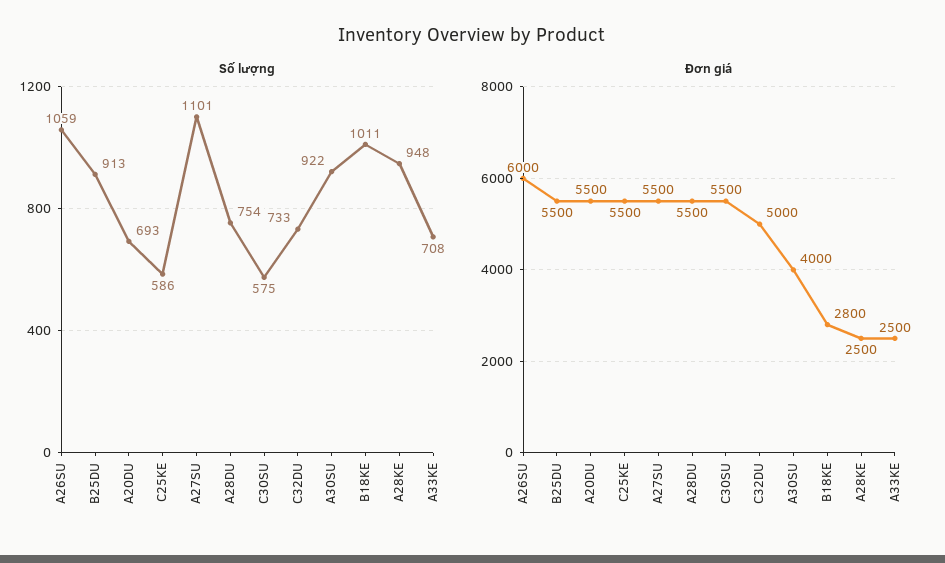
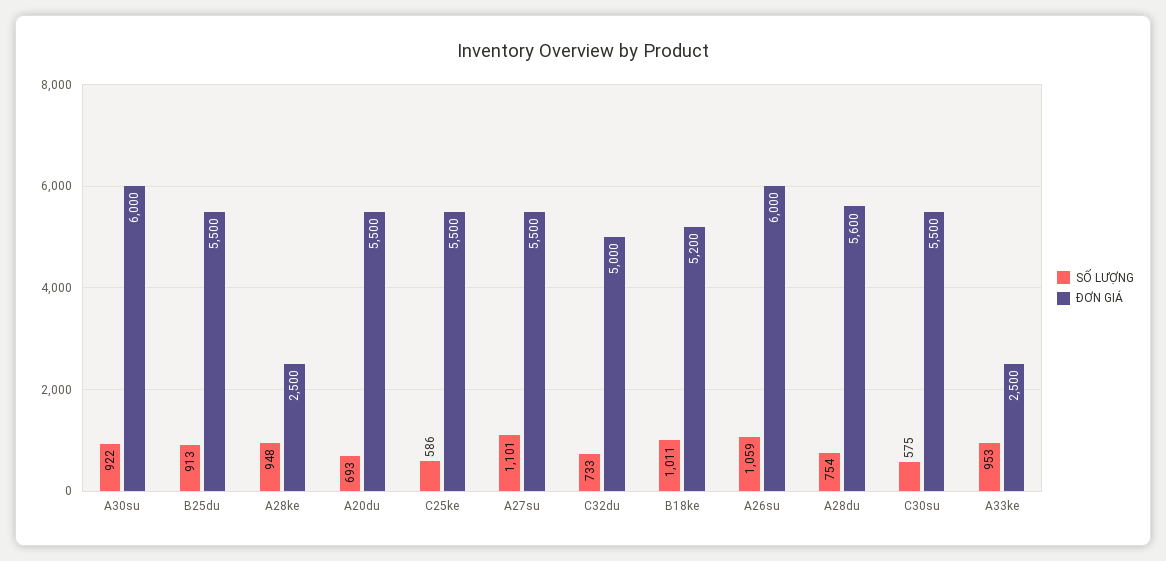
  {
    "Số lượng": {
      "A26SU": 1059,
      "B25DU": 913,
      "A20DU": 693,
      "C25KE": 586,
      "A27SU": 1101,
      "A28DU": 754,
      "C30SU": 575,
      "C32DU": 733,
      "A30SU": 922,
      "B18KE": 1011,
      "A28KE": 948,
-     "A33KE": 708
+     "A33KE": 953
    },
    "Đơn giá": {
      "A26SU": 6000,
      "B25DU": 5500,
      "A20DU": 5500,
      "C25KE": 5500,
      "A27SU": 5500,
-     "A28DU": 5500,
+     "A28DU": 5600,
      "C30SU": 5500,
      "C32DU": 5000,
-     "A30SU": 4000,
+     "A30SU": 6000,
-     "B18KE": 2800,
+     "B18KE": 5200,
      "A28KE": 2500,
      "A33KE": 2500
    }
  }

